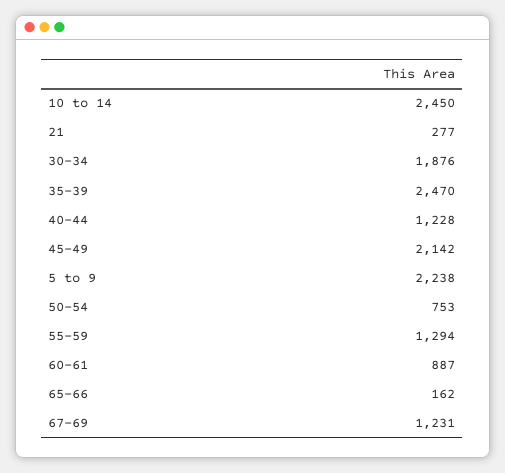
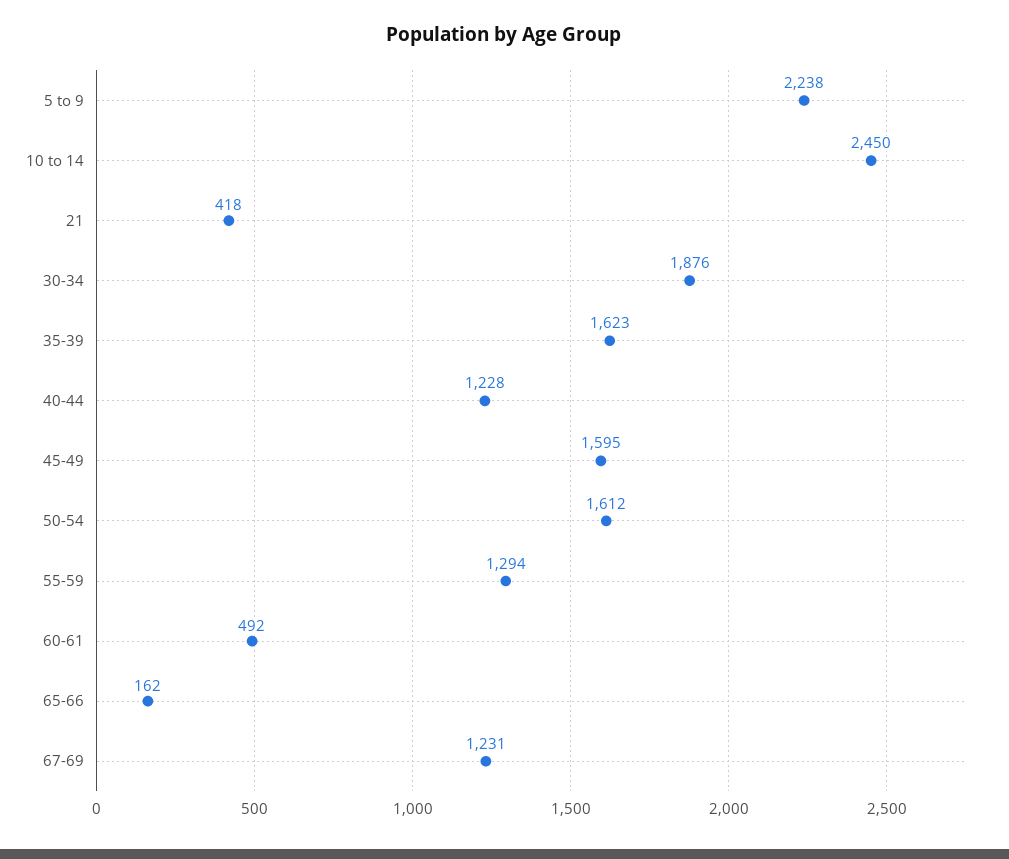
  {
    "10 to 14": 2450,
-   "21": 277,
+   "21": 418,
    "30-34": 1876,
-   "35-39": 2470,
+   "35-39": 1623,
    "40-44": 1228,
-   "45-49": 2142,
+   "45-49": 1595,
    "5 to 9": 2238,
-   "50-54": 753,
+   "50-54": 1612,
    "55-59": 1294,
-   "60-61": 887,
+   "60-61": 492,
    "65-66": 162,
    "67-69": 1231
  }

